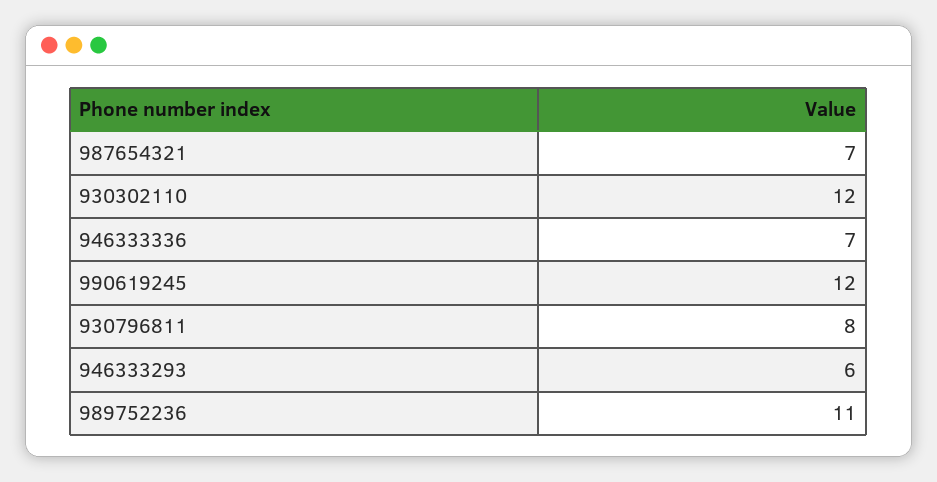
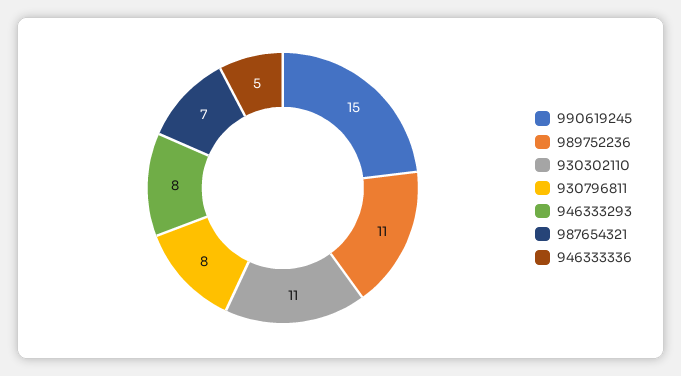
  {
    "987654321": 7,
-   "930302110": 12,
+   "930302110": 11,
-   "946333336": 7,
+   "946333336": 5,
-   "990619245": 12,
+   "990619245": 15,
    "930796811": 8,
-   "946333293": 6,
+   "946333293": 8,
    "989752236": 11
  }

